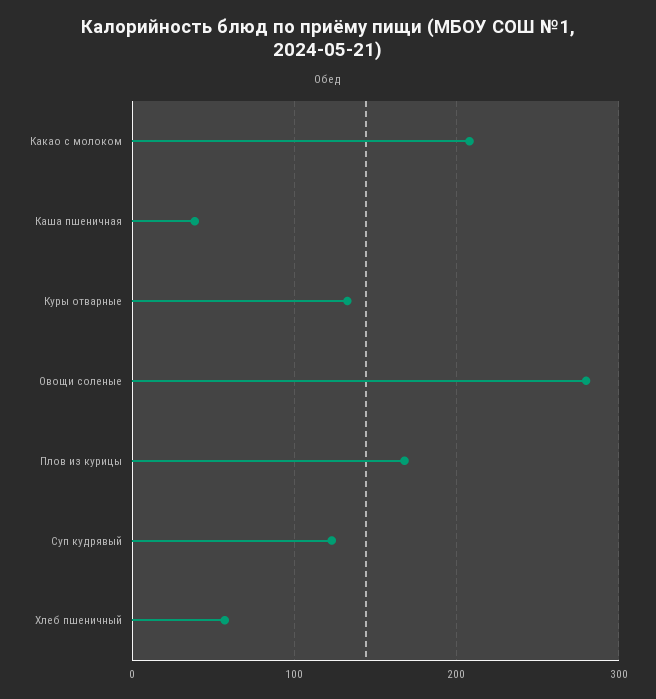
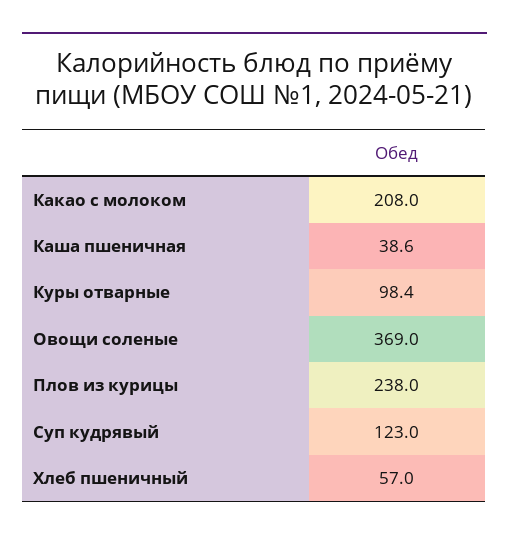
  {
    "Какао с молоком": 208,
    "Каша пшеничная": 38.6,
-   "Куры отварные": 130,
+   "Куры отварные": 98.4,
-   "Овощи соленые": 280,
+   "Овощи соленые": 369,
-   "Плов из курицы": 170,
+   "Плов из курицы": 238,
    "Суп кудрявый": 123,
    "Хлеб пшеничный": 57
  }

